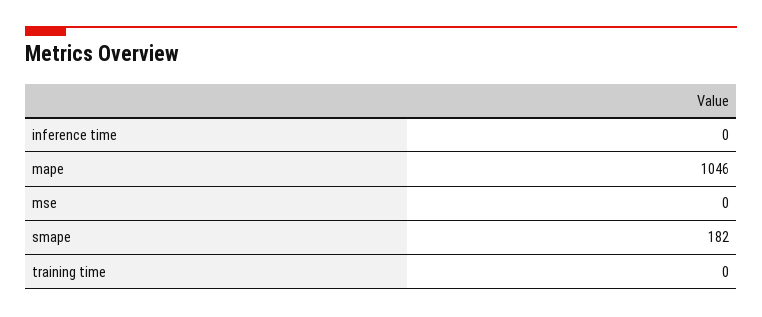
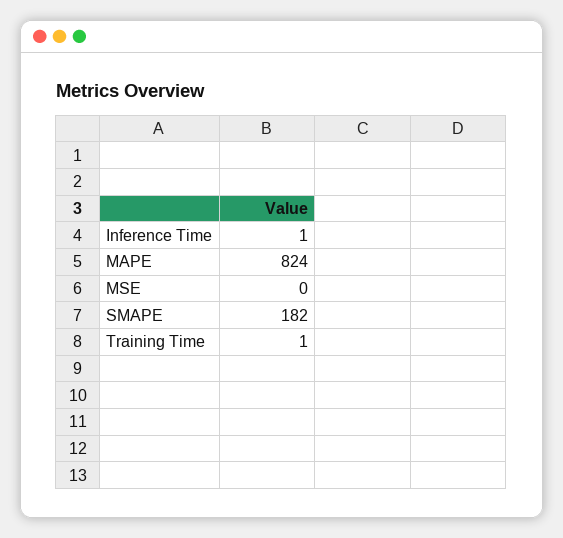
  {
-   "inference time": 0,
+   "inference time": 1,
-   "mape": 1046,
+   "mape": 824,
    "mse": 0,
    "smape": 182,
-   "training time": 0
+   "training time": 1
  }

